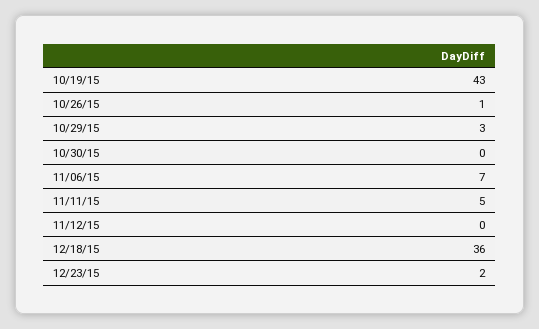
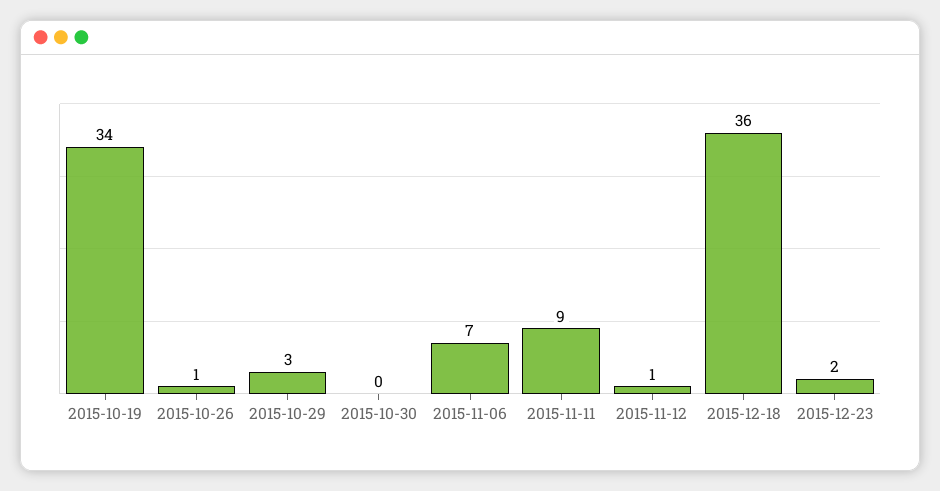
  {
-   "10/19/15": 43,
+   "10/19/15": 34,
    "10/26/15": 1,
    "10/29/15": 3,
    "10/30/15": 0,
    "11/06/15": 7,
-   "11/11/15": 5,
+   "11/11/15": 9,
-   "11/12/15": 0,
+   "11/12/15": 1,
    "12/18/15": 36,
    "12/23/15": 2
  }

